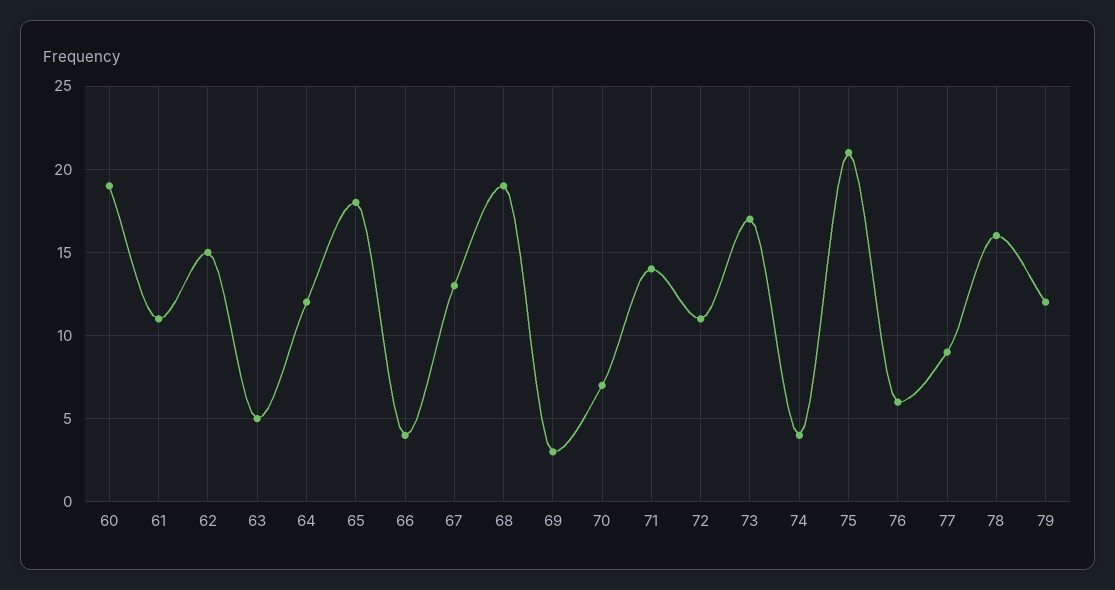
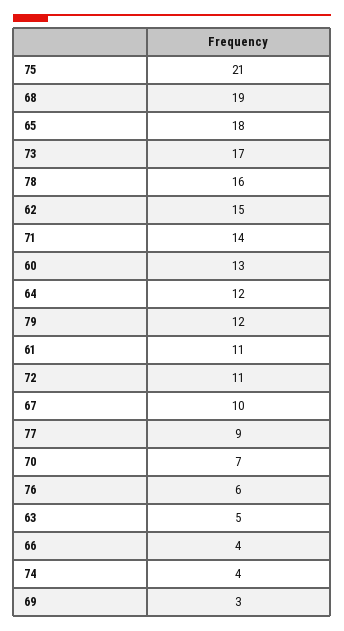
  {
-   "60": 19,
+   "60": 13,
    "61": 11,
    "62": 15,
    "63": 5,
    "64": 12,
    "65": 18,
    "66": 4,
-   "67": 13,
+   "67": 10,
    "68": 19,
    "69": 3,
    "70": 7,
    "71": 14,
    "72": 11,
    "73": 17,
    "74": 4,
    "75": 21,
    "76": 6,
    "77": 9,
    "78": 16,
    "79": 12
  }

